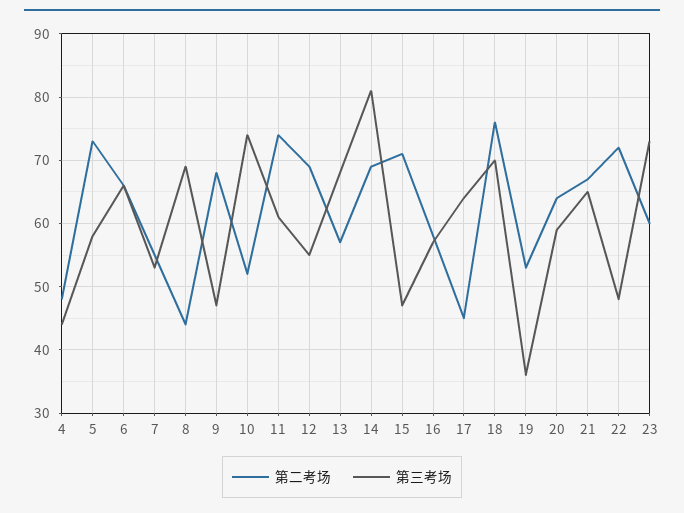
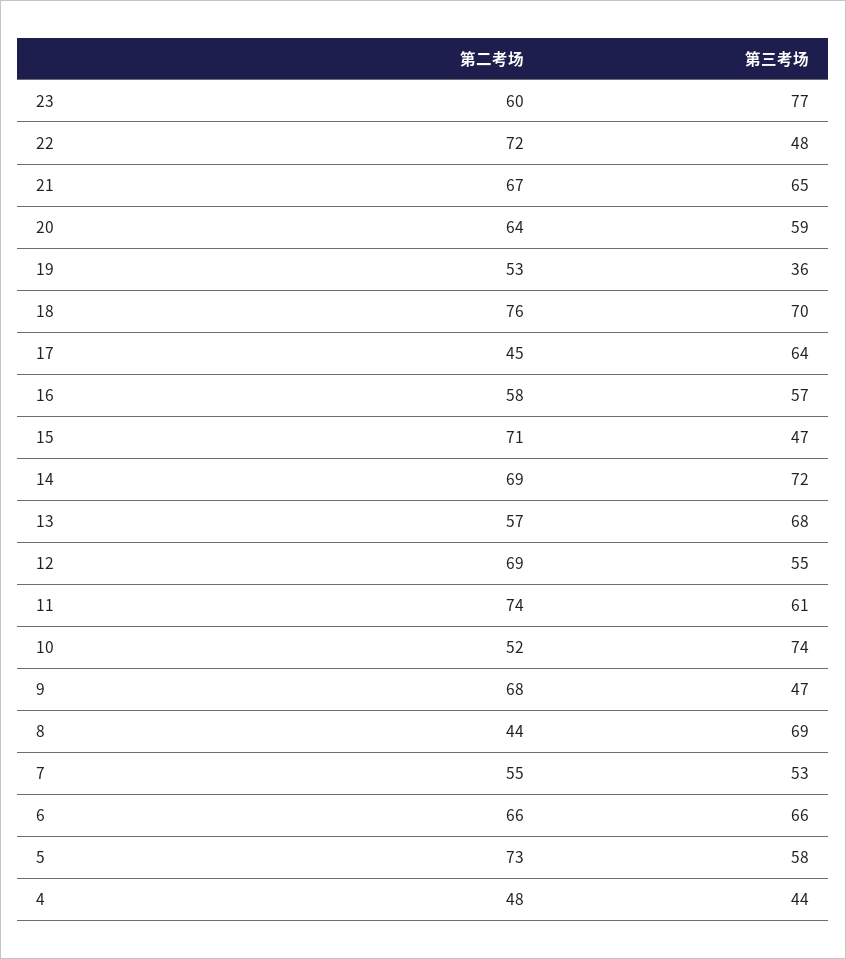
  {
    "第二考场": {
      "4": 48,
      "5": 73,
      "6": 66,
      "7": 55,
      "8": 44,
      "9": 68,
      "10": 52,
      "11": 74,
      "12": 69,
      "13": 57,
      "14": 69,
      "15": 71,
      "16": 58,
      "17": 45,
      "18": 76,
      "19": 53,
      "20": 64,
      "21": 67,
      "22": 72,
      "23": 60
    },
    "第三考场": {
      "4": 44,
      "5": 58,
      "6": 66,
      "7": 53,
      "8": 69,
      "9": 47,
      "10": 74,
      "11": 61,
      "12": 55,
      "13": 68,
-     "14": 81,
+     "14": 72,
      "15": 47,
      "16": 57,
      "17": 64,
      "18": 70,
      "19": 36,
      "20": 59,
      "21": 65,
      "22": 48,
-     "23": 73
+     "23": 77
    }
  }

